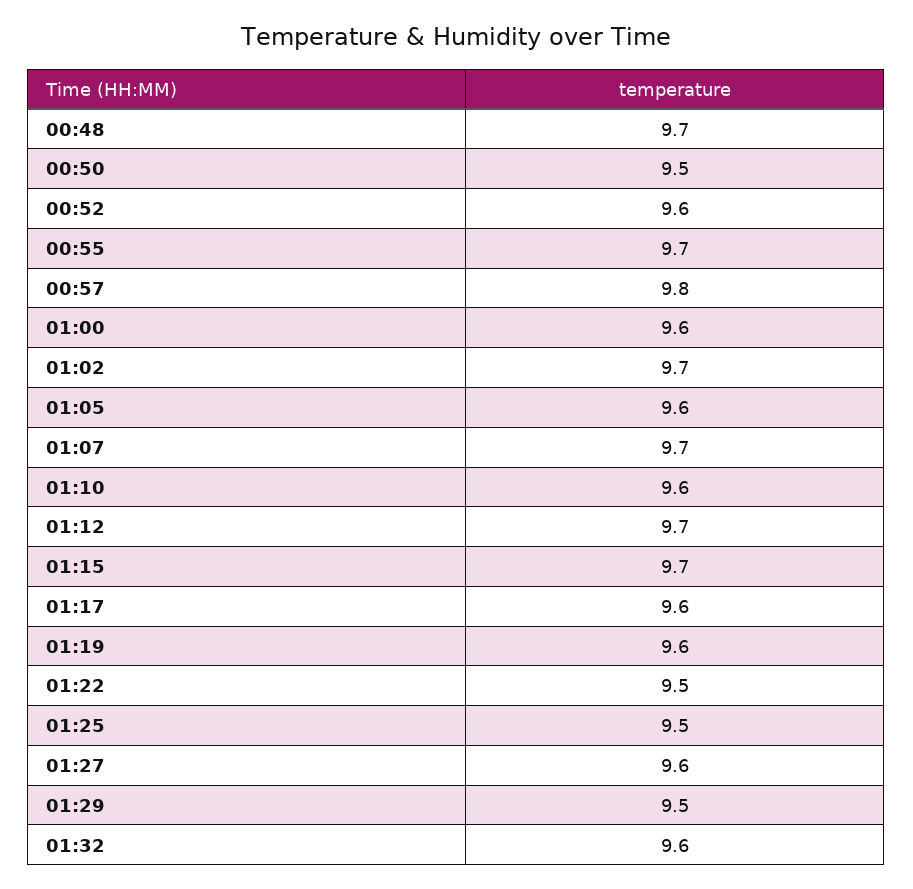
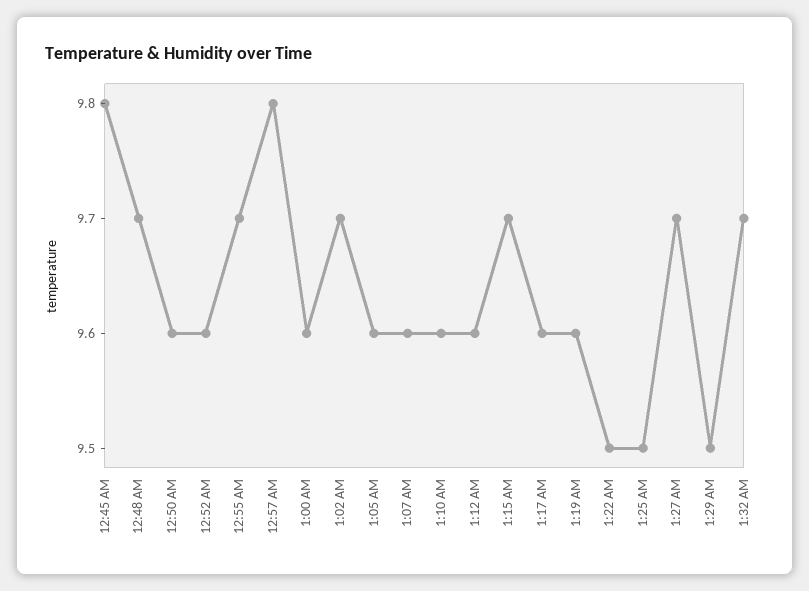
  {
    "00:48": 9.7,
-   "00:50": 9.5,
+   "00:50": 9.6,
    "00:52": 9.6,
    "00:55": 9.7,
    "00:57": 9.8,
    "01:00": 9.6,
    "01:02": 9.7,
    "01:05": 9.6,
-   "01:07": 9.7,
+   "01:07": 9.6,
    "01:10": 9.6,
-   "01:12": 9.7,
+   "01:12": 9.6,
    "01:15": 9.7,
    "01:17": 9.6,
    "01:19": 9.6,
    "01:22": 9.5,
    "01:25": 9.5,
-   "01:27": 9.6,
+   "01:27": 9.7,
    "01:29": 9.5,
-   "01:32": 9.6
+   "01:32": 9.7,
+   "12:45 AM": 9.8
  }

